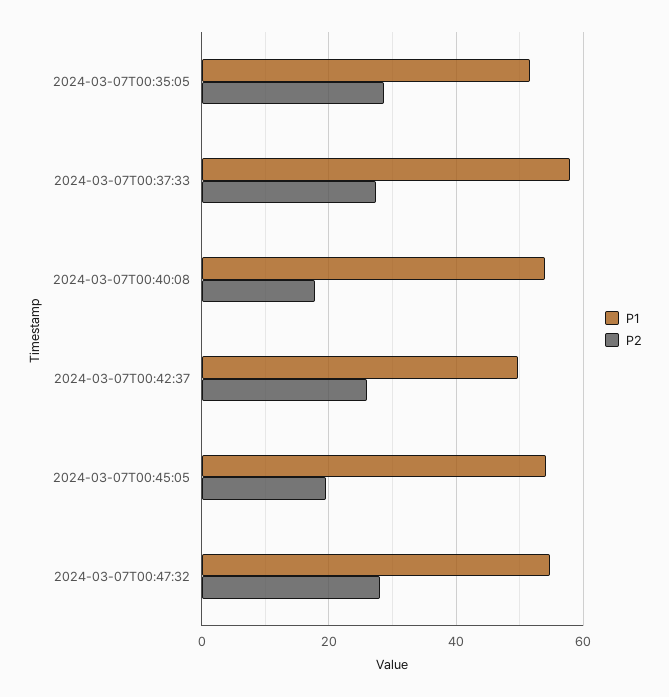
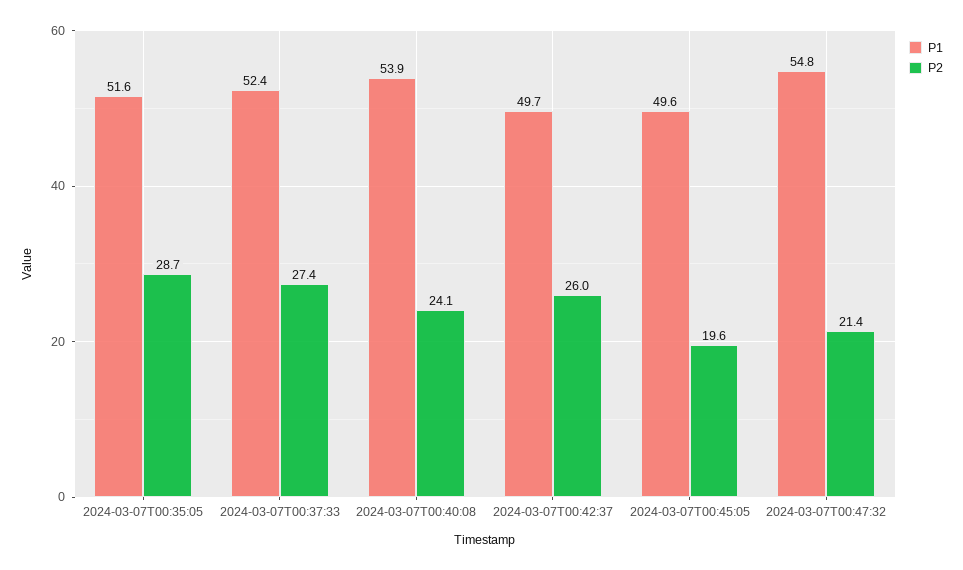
  {
    "P1": {
      "2024-03-07T00:35:05": 51.6,
-     "2024-03-07T00:37:33": 58,
+     "2024-03-07T00:37:33": 52.4,
      "2024-03-07T00:40:08": 53.9,
      "2024-03-07T00:42:37": 49.7,
-     "2024-03-07T00:45:05": 54,
+     "2024-03-07T00:45:05": 49.6,
      "2024-03-07T00:47:32": 54.8
    },
    "P2": {
      "2024-03-07T00:35:05": 28.7,
      "2024-03-07T00:37:33": 27.4,
-     "2024-03-07T00:40:08": 18,
+     "2024-03-07T00:40:08": 24.1,
      "2024-03-07T00:42:37": 26,
      "2024-03-07T00:45:05": 19.6,
-     "2024-03-07T00:47:32": 28
+     "2024-03-07T00:47:32": 21.4
    }
  }

